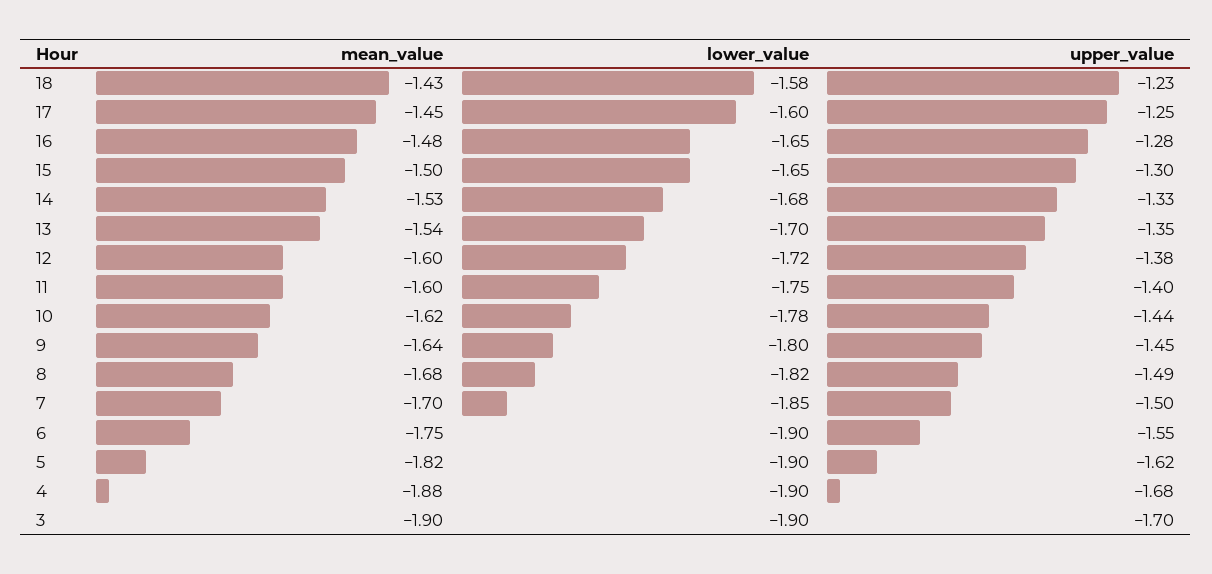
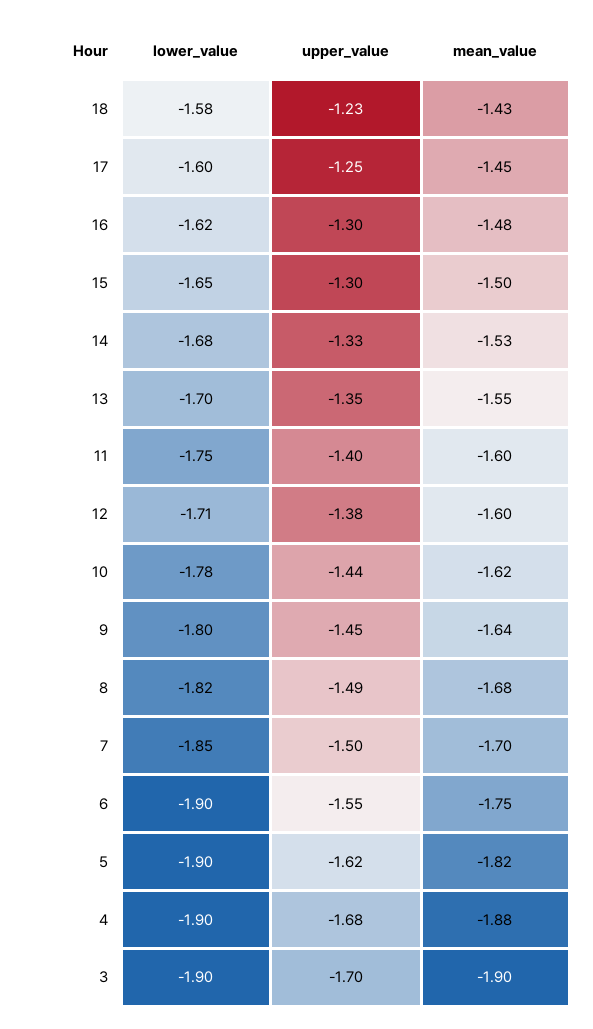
  {
    "mean_value": {
      "18": -1.43,
      "17": -1.45,
      "16": -1.48,
      "15": -1.5,
      "14": -1.53,
-     "13": -1.54,
+     "13": -1.55,
      "12": -1.6,
      "11": -1.6,
      "10": -1.62,
      "9": -1.64,
      "8": -1.68,
      "7": -1.7,
      "6": -1.75,
      "5": -1.82,
      "4": -1.88,
      "3": -1.9
    },
    "lower_value": {
      "18": -1.58,
      "17": -1.6,
-     "16": -1.65,
+     "16": -1.62,
      "15": -1.65,
      "14": -1.68,
      "13": -1.7,
-     "12": -1.72,
+     "12": -1.71,
      "11": -1.75,
      "10": -1.78,
      "9": -1.8,
      "8": -1.82,
      "7": -1.85,
      "6": -1.9,
      "5": -1.9,
      "4": -1.9,
      "3": -1.9
    },
    "upper_value": {
      "18": -1.23,
      "17": -1.25,
-     "16": -1.28,
+     "16": -1.3,
      "15": -1.3,
      "14": -1.33,
      "13": -1.35,
      "12": -1.38,
      "11": -1.4,
      "10": -1.44,
      "9": -1.45,
      "8": -1.49,
      "7": -1.5,
      "6": -1.55,
      "5": -1.62,
      "4": -1.68,
      "3": -1.7
    }
  }

